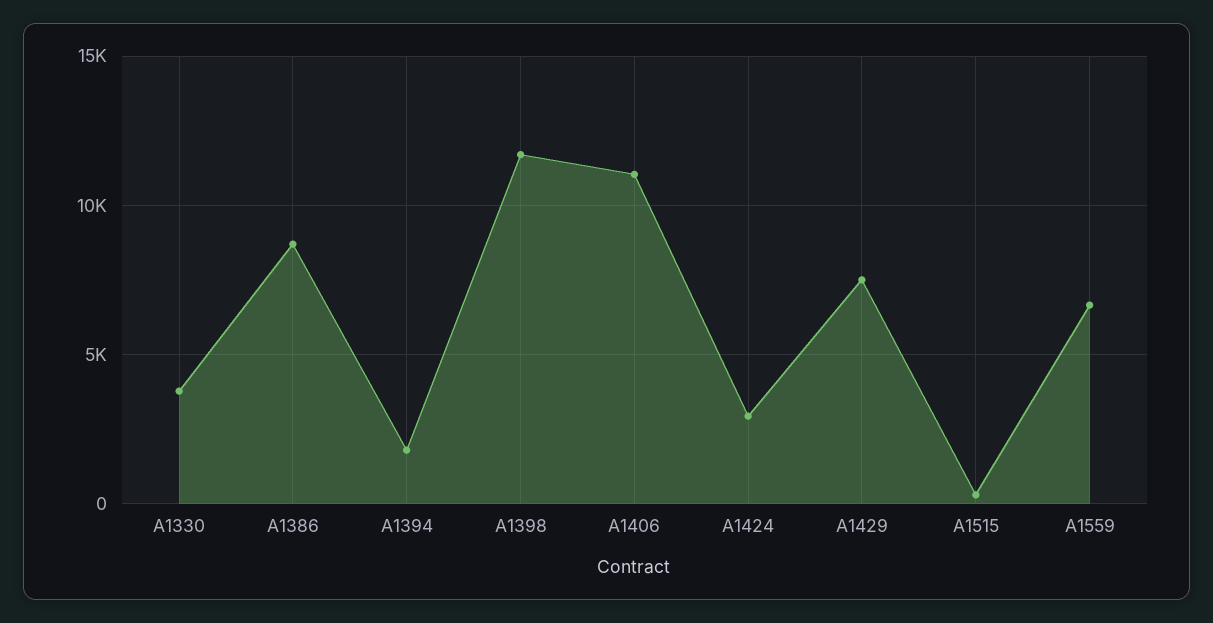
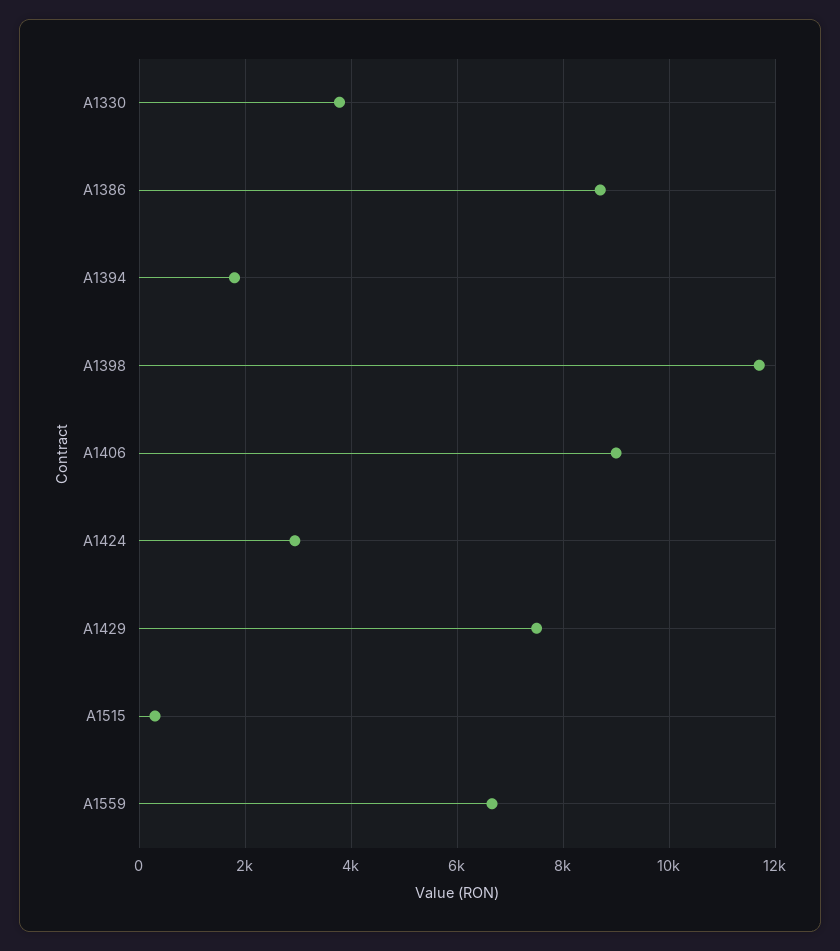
  {
    "A1330": 3800,
    "A1386": 8800,
    "A1394": 1800,
    "A1398": 11800,
-   "A1406": 11000,
+   "A1406": 9000,
    "A1424": 3000,
    "A1429": 7600,
    "A1515": 400,
    "A1559": 6600
  }

